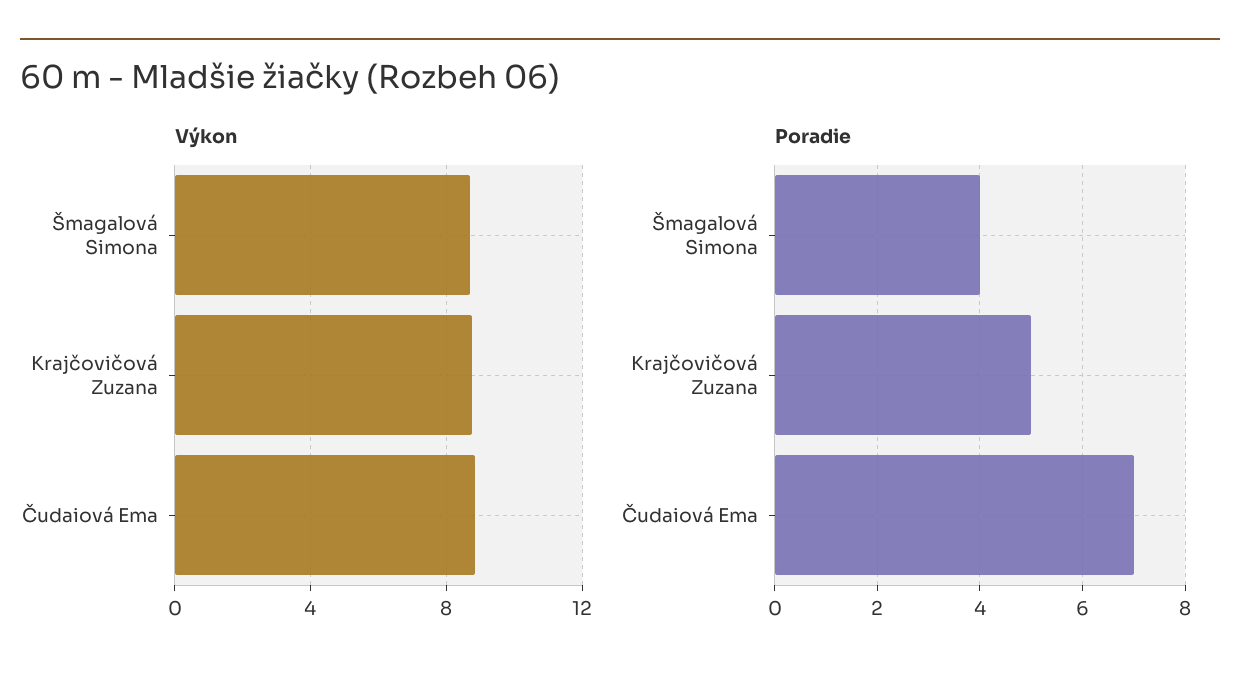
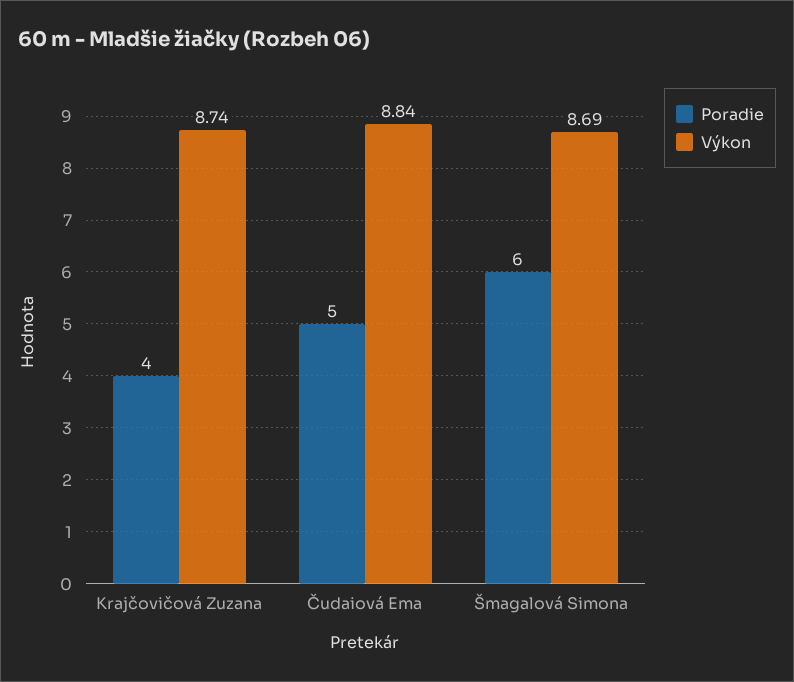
  {
    "Výkon": {
      "Šmagalová Simona": 8.69,
      "Krajčovičová Zuzana": 8.74,
      "Čudaiová Ema": 8.84
    },
    "Poradie": {
-     "Šmagalová Simona": 4,
+     "Šmagalová Simona": 6,
-     "Krajčovičová Zuzana": 5,
+     "Krajčovičová Zuzana": 4,
-     "Čudaiová Ema": 7
+     "Čudaiová Ema": 5
    }
  }

